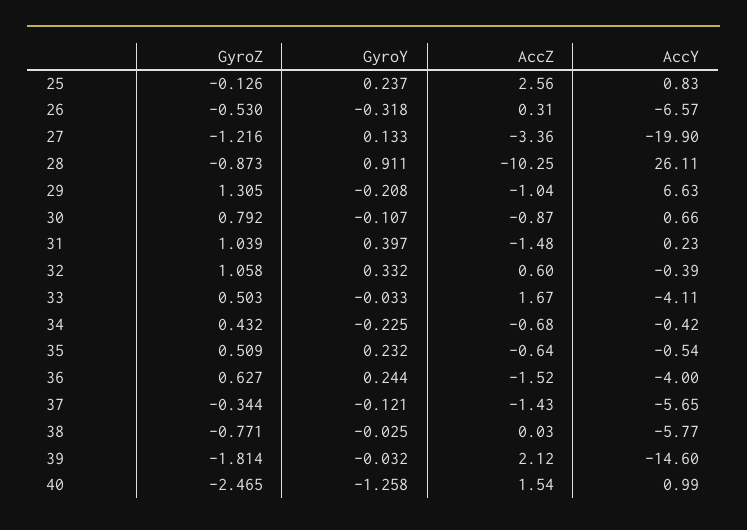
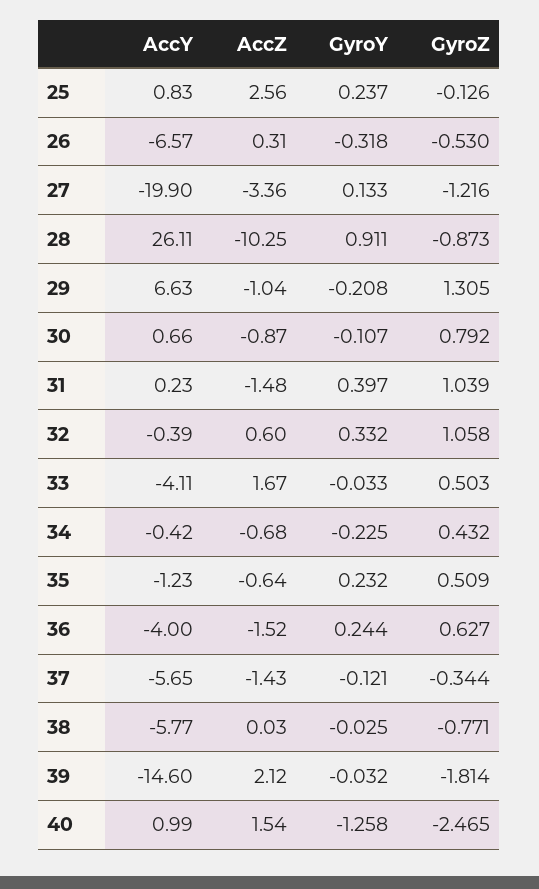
  {
    "GyroZ": {
      "25": -0.126,
      "26": -0.53,
      "27": -1.216,
      "28": -0.873,
      "29": 1.305,
      "30": 0.792,
      "31": 1.039,
      "32": 1.058,
      "33": 0.503,
      "34": 0.432,
      "35": 0.509,
      "36": 0.627,
      "37": -0.344,
      "38": -0.771,
      "39": -1.814,
      "40": -2.465
    },
    "GyroY": {
      "25": 0.237,
      "26": -0.318,
      "27": 0.133,
      "28": 0.911,
      "29": -0.208,
      "30": -0.107,
      "31": 0.397,
      "32": 0.332,
      "33": -0.033,
      "34": -0.225,
      "35": 0.232,
      "36": 0.244,
      "37": -0.121,
      "38": -0.025,
      "39": -0.032,
      "40": -1.258
    },
    "AccZ": {
      "25": 2.56,
      "26": 0.31,
      "27": -3.36,
      "28": -10.25,
      "29": -1.04,
      "30": -0.87,
      "31": -1.48,
      "32": 0.6,
      "33": 1.67,
      "34": -0.68,
      "35": -0.64,
      "36": -1.52,
      "37": -1.43,
      "38": 0.03,
      "39": 2.12,
      "40": 1.54
    },
    "AccY": {
      "25": 0.83,
      "26": -6.57,
      "27": -19.9,
      "28": 26.11,
      "29": 6.63,
      "30": 0.66,
      "31": 0.23,
      "32": -0.39,
      "33": -4.11,
      "34": -0.42,
-     "35": -0.54,
+     "35": -1.23,
      "36": -4,
      "37": -5.65,
      "38": -5.77,
      "39": -14.6,
      "40": 0.99
    }
  }

